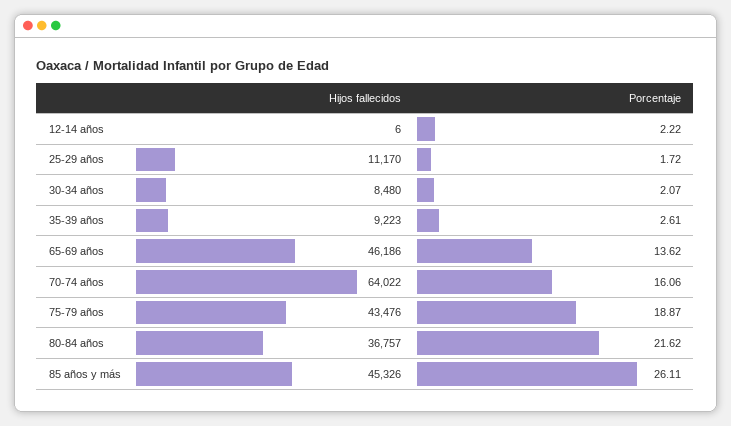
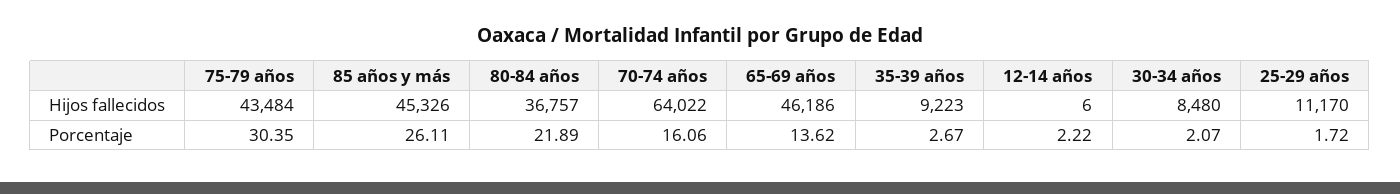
  {
    "Hijos fallecidos": {
      "12-14 años": 6,
      "25-29 años": 11170,
      "30-34 años": 8480,
      "35-39 años": 9223,
      "65-69 años": 46186,
      "70-74 años": 64022,
-     "75-79 años": 43476,
+     "75-79 años": 43484,
      "80-84 años": 36757,
      "85 años y más": 45326
    },
    "Porcentaje": {
      "12-14 años": 2.22,
      "25-29 años": 1.72,
      "30-34 años": 2.07,
-     "35-39 años": 2.61,
+     "35-39 años": 2.67,
      "65-69 años": 13.62,
      "70-74 años": 16.06,
-     "75-79 años": 18.87,
+     "75-79 años": 30.35,
-     "80-84 años": 21.62,
+     "80-84 años": 21.89,
      "85 años y más": 26.11
    }
  }

